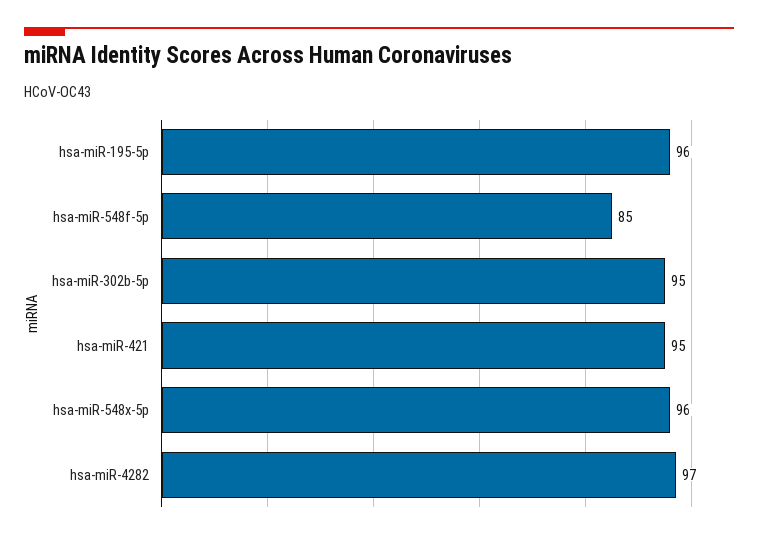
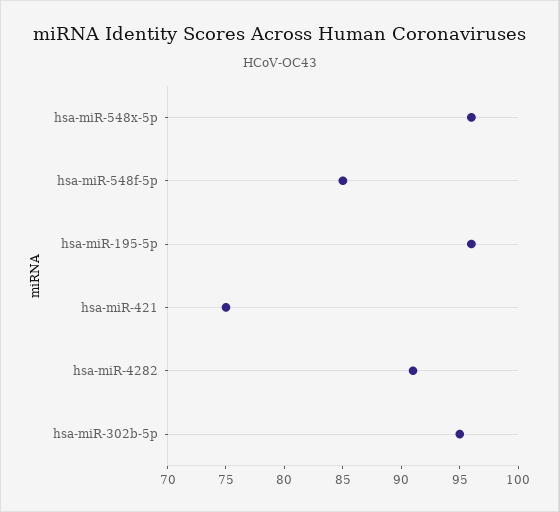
  {
    "hsa-miR-195-5p": 96,
    "hsa-miR-548f-5p": 85,
    "hsa-miR-302b-5p": 95,
-   "hsa-miR-421": 95,
+   "hsa-miR-421": 75,
    "hsa-miR-548x-5p": 96,
-   "hsa-miR-4282": 97
+   "hsa-miR-4282": 91
  }

